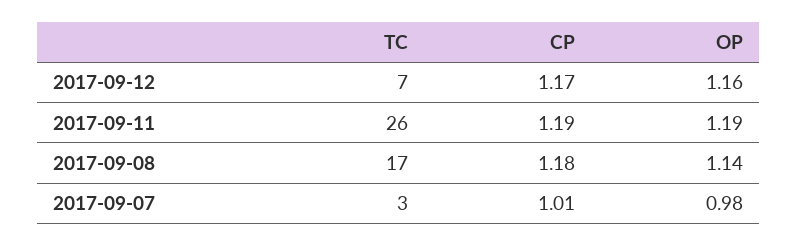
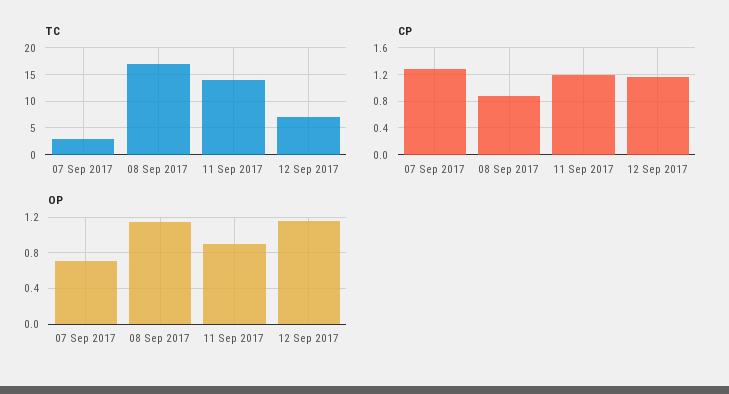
  {
    "TC": {
      "2017-09-12": 7,
-     "2017-09-11": 26,
+     "2017-09-11": 15,
      "2017-09-08": 17,
      "2017-09-07": 3
    },
    "CP": {
      "2017-09-12": 1.17,
      "2017-09-11": 1.19,
-     "2017-09-08": 1.18,
+     "2017-09-08": 0.9,
-     "2017-09-07": 1.01
+     "2017-09-07": 1.3
    },
    "OP": {
      "2017-09-12": 1.16,
-     "2017-09-11": 1.19,
+     "2017-09-11": 0.9,
      "2017-09-08": 1.14,
-     "2017-09-07": 0.98
+     "2017-09-07": 0.7
    }
  }

